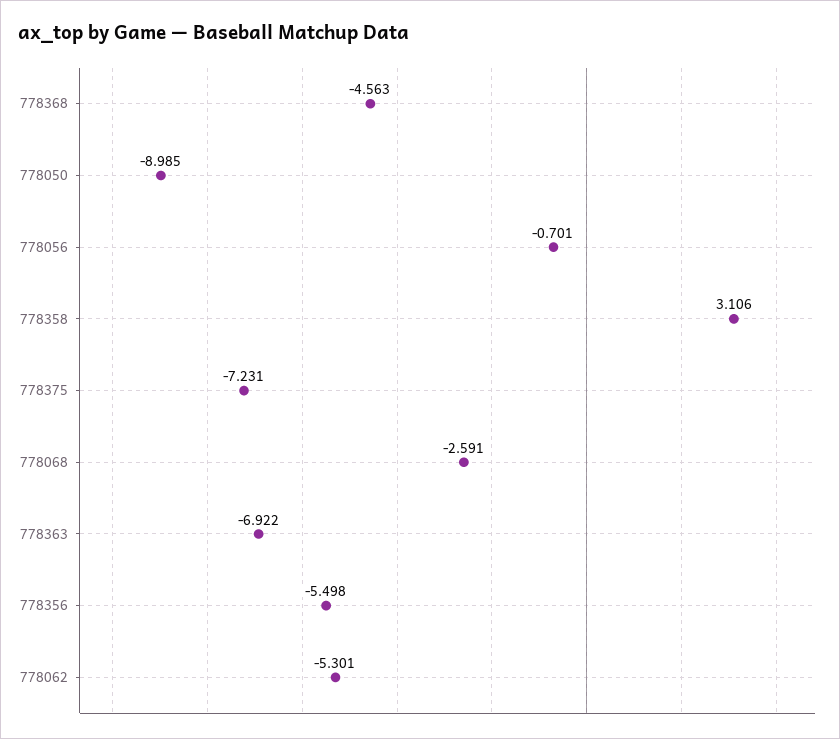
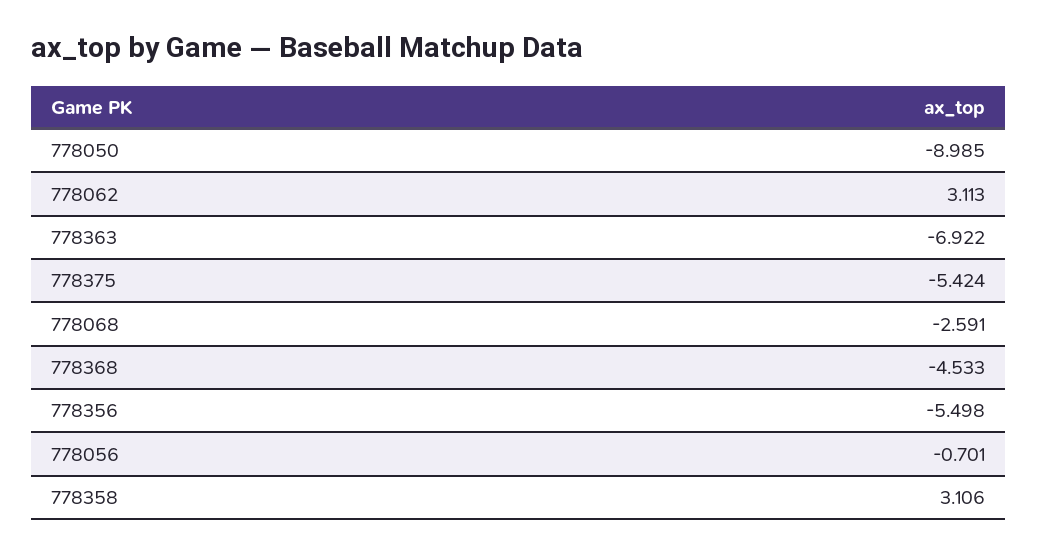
  {
-   "778368": -4.563,
+   "778368": -4.533,
    "778050": -8.985,
    "778056": -0.701,
    "778358": 3.106,
-   "778375": -7.231,
+   "778375": -5.424,
    "778068": -2.591,
    "778363": -6.922,
    "778356": -5.498,
-   "778062": -5.301
+   "778062": 3.113
  }

